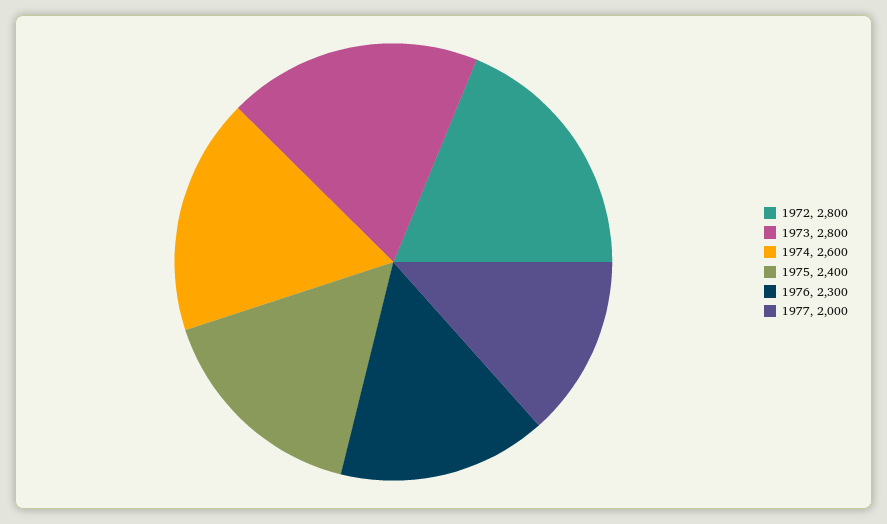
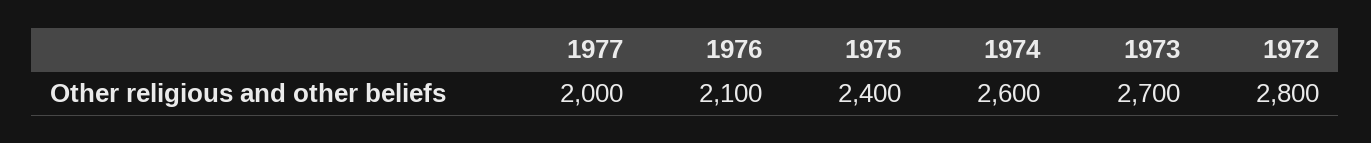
  {
    "1972": 2800,
-   "1973": 2800,
+   "1973": 2700,
    "1974": 2600,
    "1975": 2400,
-   "1976": 2300,
+   "1976": 2100,
    "1977": 2000
  }

